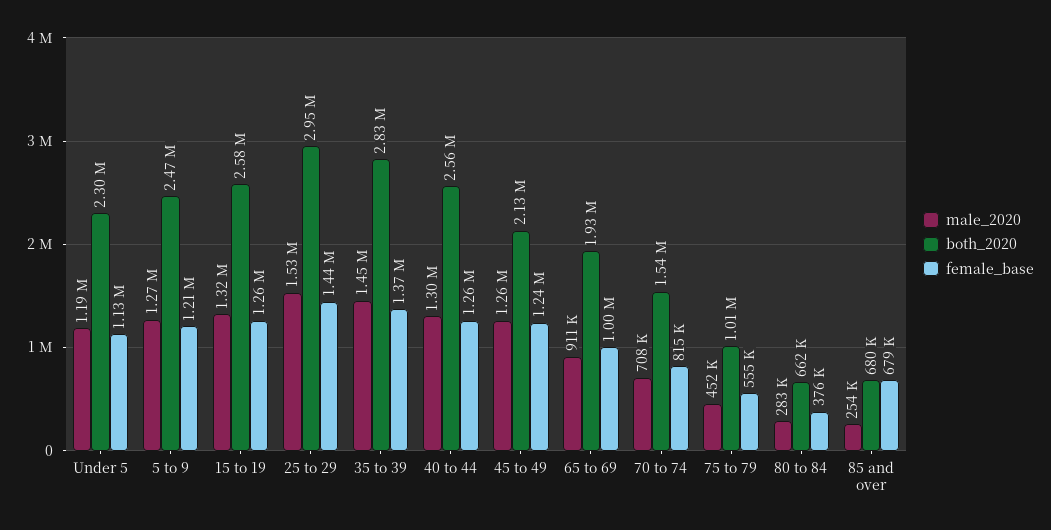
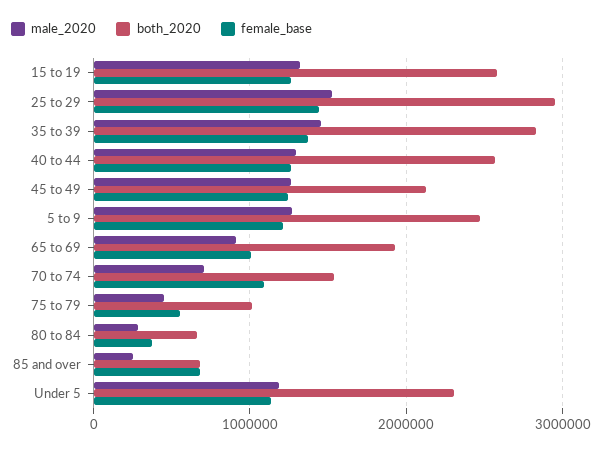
  {
    "male_2020": {
      "Under 5": 1190000,
      "5 to 9": 1270000,
      "15 to 19": 1320000,
      "25 to 29": 1530000,
      "35 to 39": 1450000,
      "40 to 44": 1300000,
      "45 to 49": 1260000,
      "65 to 69": 911000,
      "70 to 74": 708000,
      "75 to 79": 452000,
      "80 to 84": 283000,
      "85 and over": 254000
    },
    "both_2020": {
      "Under 5": 2300000,
      "5 to 9": 2470000,
      "15 to 19": 2580000,
      "25 to 29": 2950000,
      "35 to 39": 2830000,
      "40 to 44": 2560000,
      "45 to 49": 2130000,
      "65 to 69": 1930000,
      "70 to 74": 1540000,
      "75 to 79": 1010000,
      "80 to 84": 662000,
      "85 and over": 680000
    },
    "female_base": {
      "Under 5": 1130000,
      "5 to 9": 1210000,
      "15 to 19": 1260000,
      "25 to 29": 1440000,
      "35 to 39": 1370000,
      "40 to 44": 1260000,
      "45 to 49": 1240000,
      "65 to 69": 1000000,
-     "70 to 74": 815000,
+     "70 to 74": 1100000,
      "75 to 79": 555000,
      "80 to 84": 376000,
      "85 and over": 679000
    }
  }

